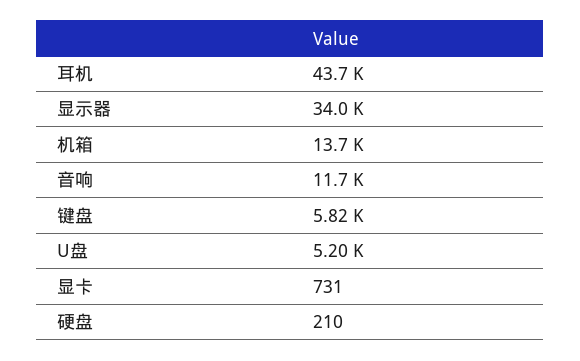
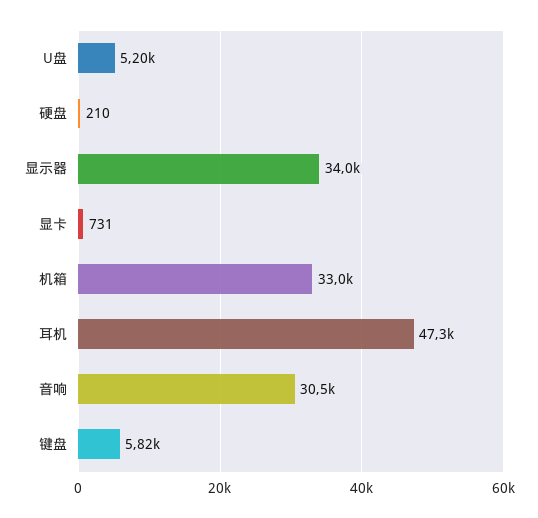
  {
-   "耳机": 43700,
+   "耳机": 47300,
    "显示器": 34000,
-   "机箱": 13700,
+   "机箱": 33000,
-   "音响": 11700,
+   "音响": 30500,
    "键盘": 5820,
    "U盘": 5200,
    "显卡": 731,
    "硬盘": 210
  }

